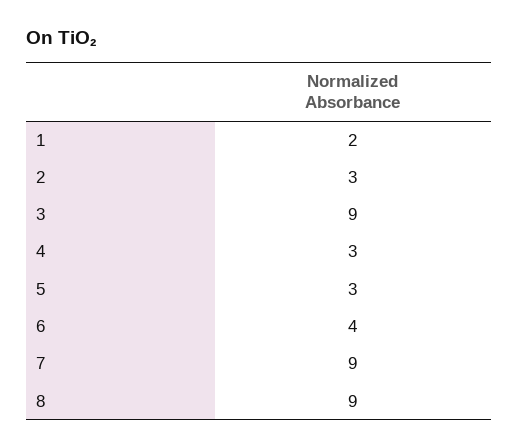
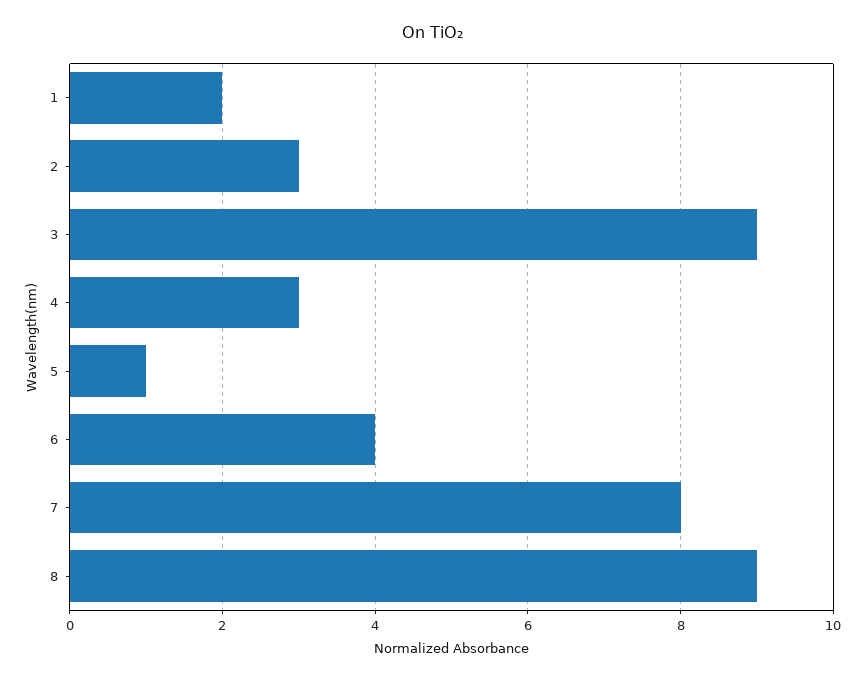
  {
    "1": 2,
    "2": 3,
    "3": 9,
    "4": 3,
-   "5": 3,
+   "5": 1,
    "6": 4,
-   "7": 9,
+   "7": 8,
    "8": 9
  }

